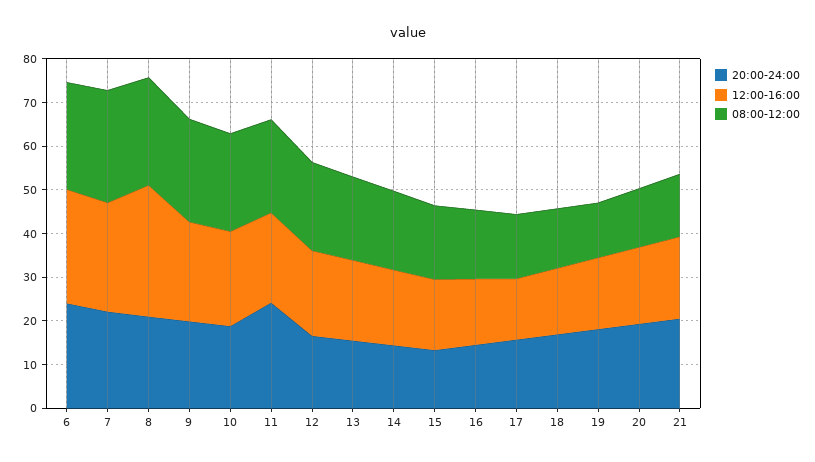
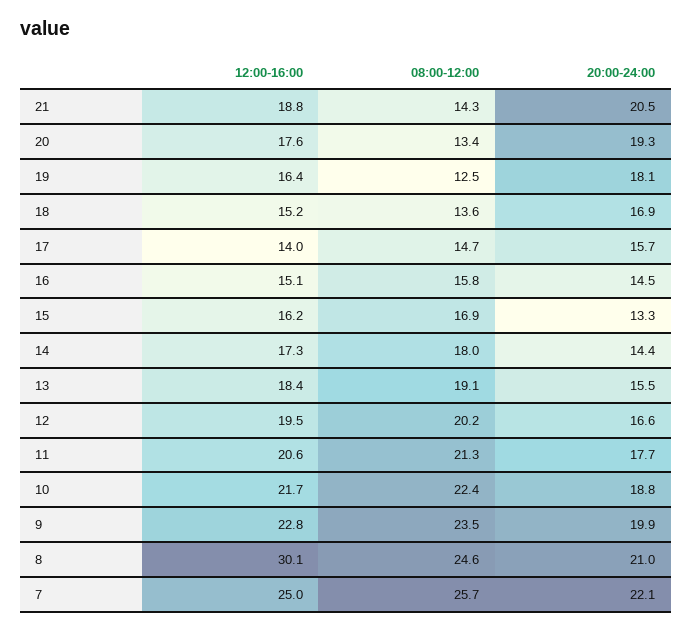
  {
    "20:00-24:00": {
-     "6": 24,
      "7": 22.1,
      "8": 21,
      "9": 19.9,
      "10": 18.8,
-     "11": 24,
+     "11": 17.7,
      "12": 16.6,
      "13": 15.5,
      "14": 14.4,
      "15": 13.3,
      "16": 14.5,
      "17": 15.7,
      "18": 16.9,
      "19": 18.1,
      "20": 19.3,
      "21": 20.5
    },
    "12:00-16:00": {
-     "6": 26,
      "7": 25,
      "8": 30.1,
      "9": 22.8,
      "10": 21.7,
      "11": 20.6,
      "12": 19.5,
      "13": 18.4,
      "14": 17.3,
      "15": 16.2,
      "16": 15.1,
      "17": 14,
      "18": 15.2,
      "19": 16.4,
      "20": 17.6,
      "21": 18.8
    },
    "08:00-12:00": {
-     "6": 24,
      "7": 25.7,
      "8": 24.6,
      "9": 23.5,
      "10": 22.4,
      "11": 21.3,
      "12": 20.2,
      "13": 19.1,
      "14": 18,
      "15": 16.9,
      "16": 15.8,
      "17": 14.7,
      "18": 13.6,
      "19": 12.5,
      "20": 13.4,
      "21": 14.3
    }
  }

